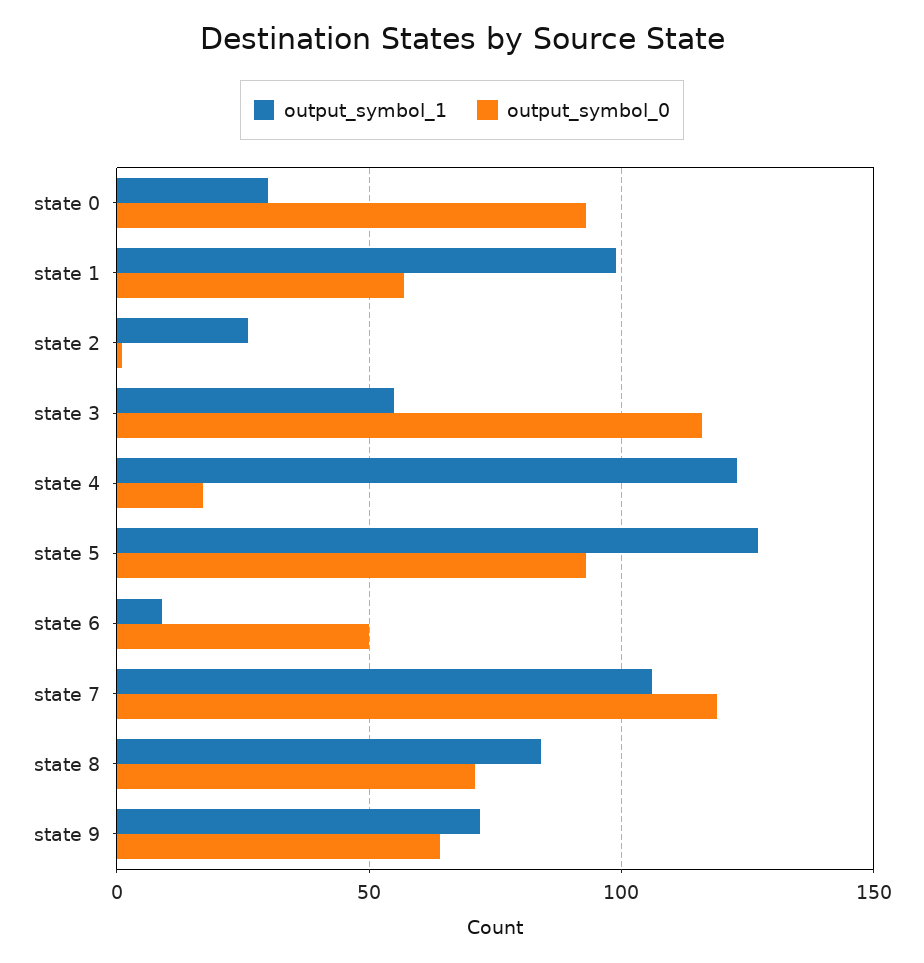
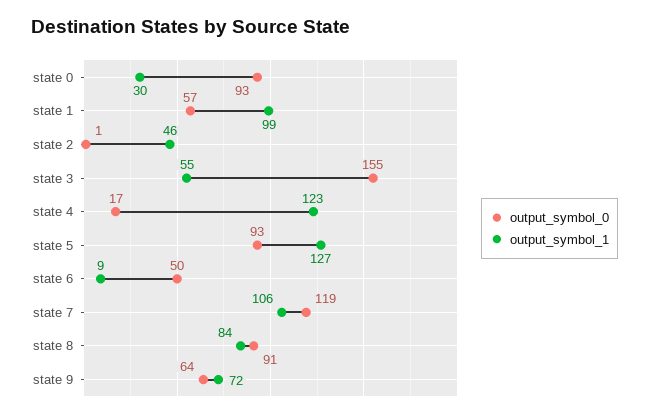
  {
    "output_symbol_1": {
      "state 0": 30,
      "state 1": 99,
-     "state 2": 25,
+     "state 2": 46,
      "state 3": 55,
      "state 4": 123,
      "state 5": 127,
      "state 6": 9,
      "state 7": 106,
      "state 8": 84,
      "state 9": 72
    },
    "output_symbol_0": {
      "state 0": 93,
      "state 1": 57,
      "state 2": 1,
-     "state 3": 115,
+     "state 3": 155,
      "state 4": 17,
      "state 5": 93,
      "state 6": 50,
      "state 7": 119,
-     "state 8": 70,
+     "state 8": 91,
      "state 9": 64
    }
  }

